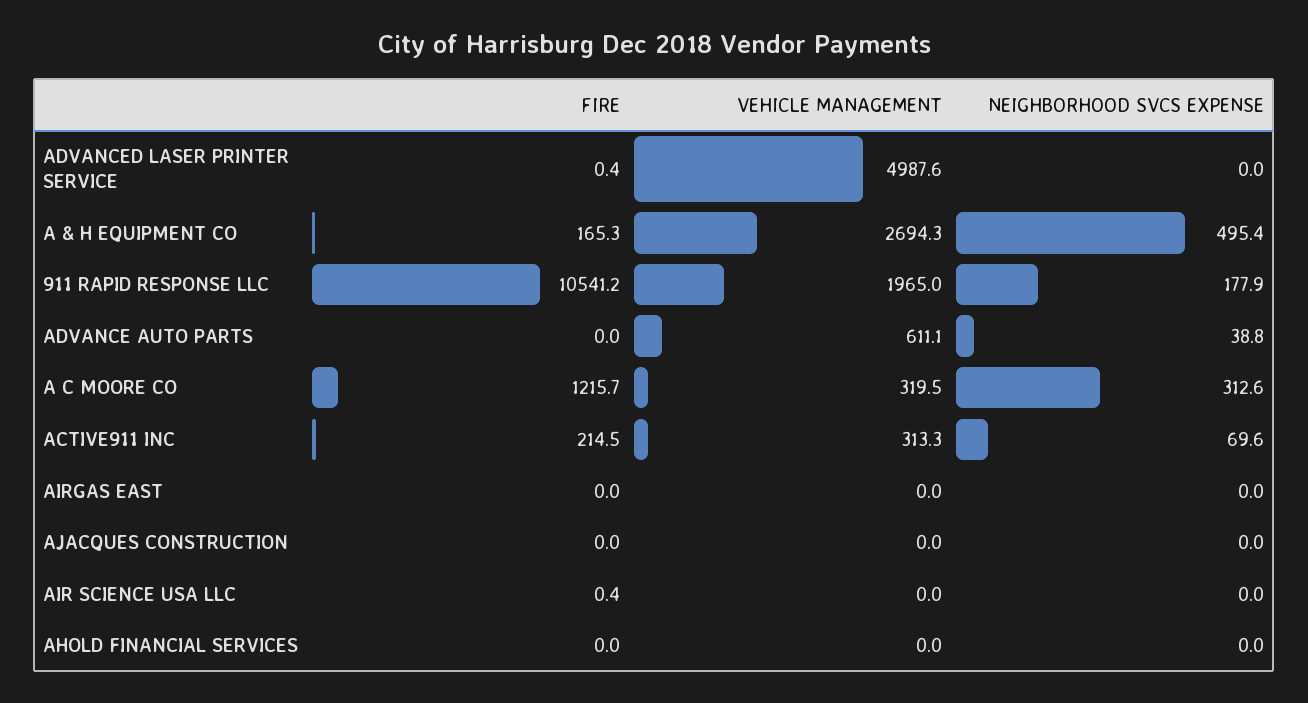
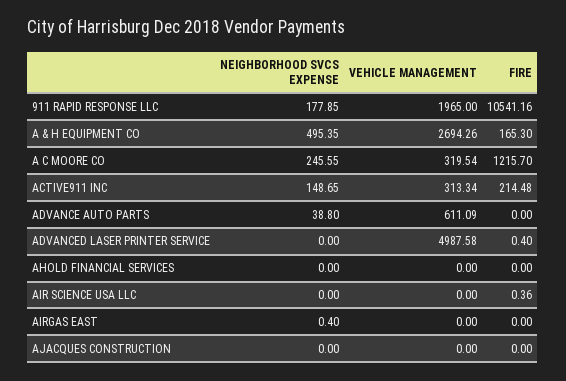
  {
    "FIRE": {
      "ADVANCED LASER PRINTER SERVICE": 0.4,
      "A & H EQUIPMENT CO": 165.3,
      "911 RAPID RESPONSE LLC": 10541.16,
      "ADVANCE AUTO PARTS": 0,
      "A C MOORE CO": 1215.7,
      "ACTIVE911 INC": 214.48,
      "AIRGAS EAST": 0,
      "AJACQUES CONSTRUCTION": 0,
      "AIR SCIENCE USA LLC": 0.36,
      "AHOLD FINANCIAL SERVICES": 0
    },
    "VEHICLE MANAGEMENT": {
      "ADVANCED LASER PRINTER SERVICE": 4987.58,
      "A & H EQUIPMENT CO": 2694.26,
      "911 RAPID RESPONSE LLC": 1965,
      "ADVANCE AUTO PARTS": 611.09,
      "A C MOORE CO": 319.54,
      "ACTIVE911 INC": 313.34,
      "AIRGAS EAST": 0,
      "AJACQUES CONSTRUCTION": 0,
      "AIR SCIENCE USA LLC": 0,
      "AHOLD FINANCIAL SERVICES": 0
    },
    "NEIGHBORHOOD SVCS EXPENSE": {
      "ADVANCED LASER PRINTER SERVICE": 0,
      "A & H EQUIPMENT CO": 495.35,
      "911 RAPID RESPONSE LLC": 177.85,
      "ADVANCE AUTO PARTS": 38.8,
-     "A C MOORE CO": 312.6,
+     "A C MOORE CO": 245.55,
-     "ACTIVE911 INC": 69.6,
+     "ACTIVE911 INC": 148.65,
-     "AIRGAS EAST": 0,
+     "AIRGAS EAST": 0.4,
      "AJACQUES CONSTRUCTION": 0,
      "AIR SCIENCE USA LLC": 0,
      "AHOLD FINANCIAL SERVICES": 0
    }
  }

